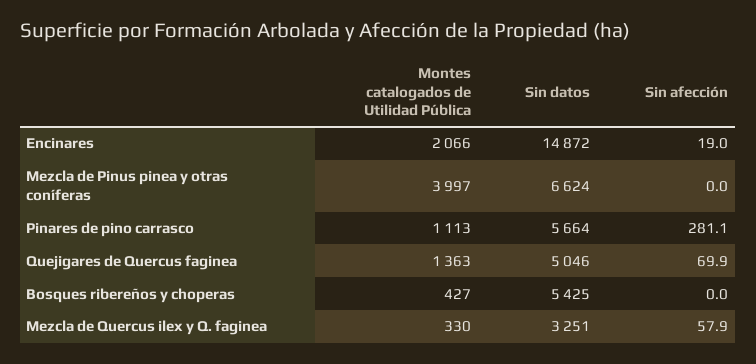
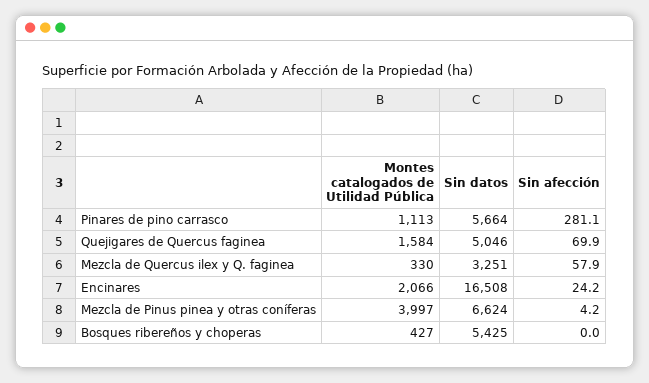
  {
    "Montes catalogados de Utilidad Pública": {
      "Encinares": 2066,
      "Mezcla de Pinus pinea y otras coníferas": 3997,
      "Pinares de pino carrasco": 1113,
-     "Quejigares de Quercus faginea": 1363,
+     "Quejigares de Quercus faginea": 1584,
      "Bosques ribereños y choperas": 427,
      "Mezcla de Quercus ilex y Q. faginea": 330
    },
    "Sin datos": {
-     "Encinares": 14872,
+     "Encinares": 16508,
      "Mezcla de Pinus pinea y otras coníferas": 6624,
      "Pinares de pino carrasco": 5664,
      "Quejigares de Quercus faginea": 5046,
      "Bosques ribereños y choperas": 5425,
      "Mezcla de Quercus ilex y Q. faginea": 3251
    },
    "Sin afección": {
-     "Encinares": 19,
+     "Encinares": 24.2,
-     "Mezcla de Pinus pinea y otras coníferas": 0,
+     "Mezcla de Pinus pinea y otras coníferas": 4.2,
      "Pinares de pino carrasco": 281.1,
      "Quejigares de Quercus faginea": 69.9,
      "Bosques ribereños y choperas": 0,
      "Mezcla de Quercus ilex y Q. faginea": 57.9
    }
  }

